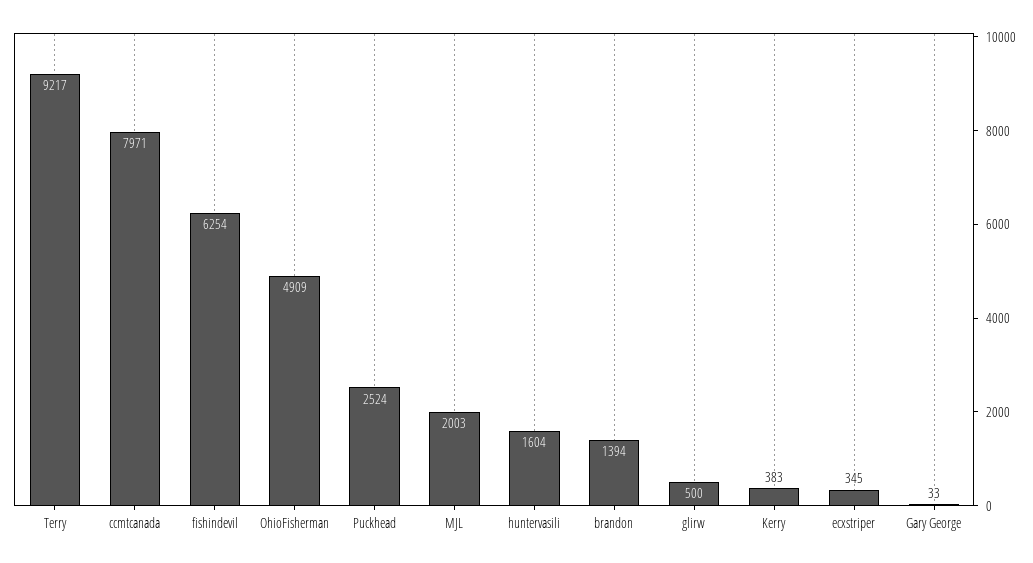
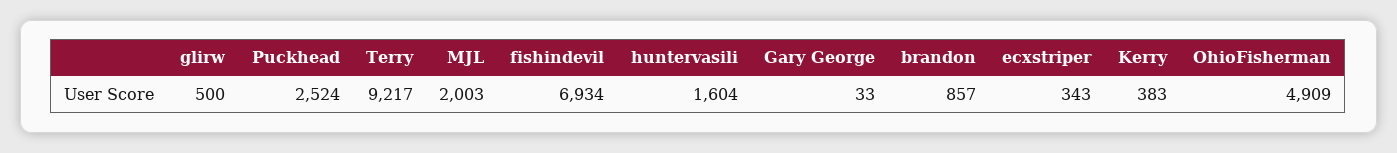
  {
    "Terry": 9217,
-   "ccmtcanada": 7971,
-   "fishindevil": 6254,
+   "fishindevil": 6934,
    "OhioFisherman": 4909,
    "Puckhead": 2524,
    "MJL": 2003,
    "huntervasili": 1604,
-   "brandon": 1394,
+   "brandon": 857,
    "glirw": 500,
    "Kerry": 383,
-   "ecxstriper": 345,
+   "ecxstriper": 343,
    "Gary George": 33
  }

